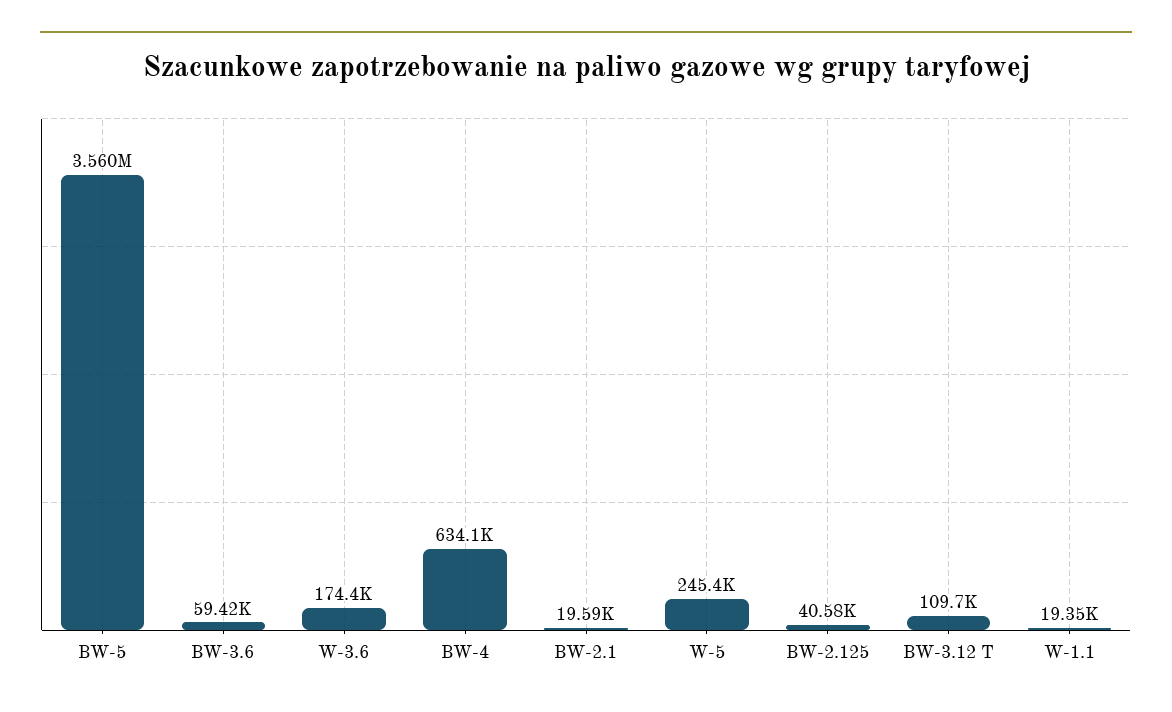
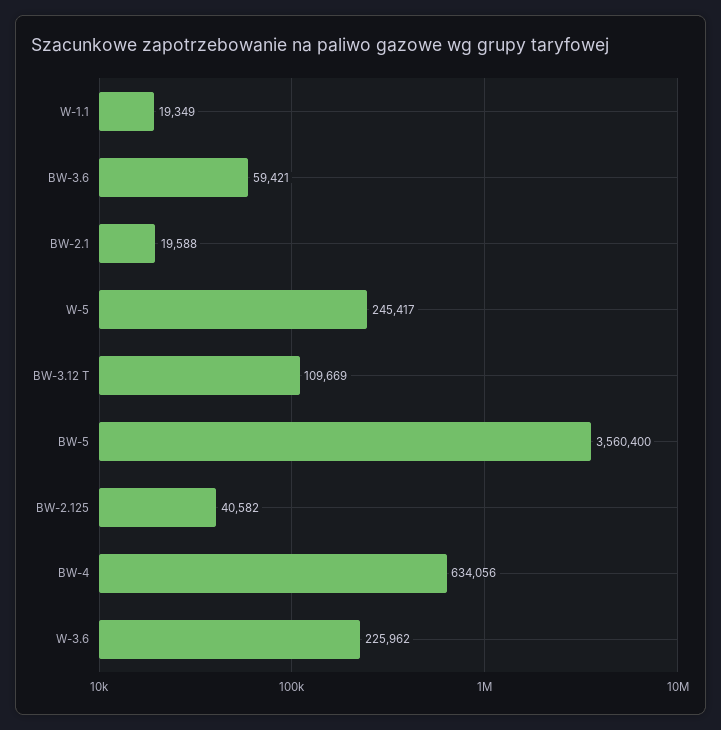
  {
    "BW-5": 3560400,
    "BW-3.6": 59421,
-   "W-3.6": 174400,
+   "W-3.6": 225962,
    "BW-4": 634056,
    "BW-2.1": 19588,
    "W-5": 245417,
    "BW-2.125": 40582,
    "BW-3.12 T": 109669,
    "W-1.1": 19349
  }

